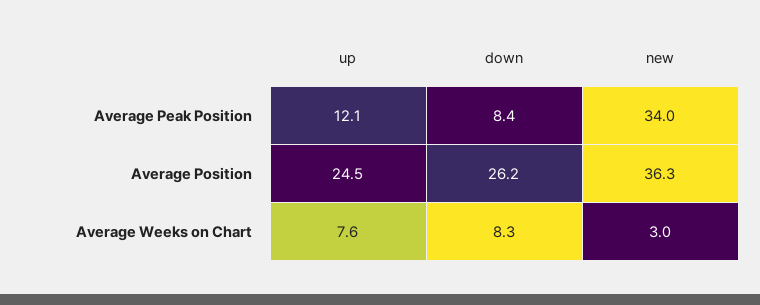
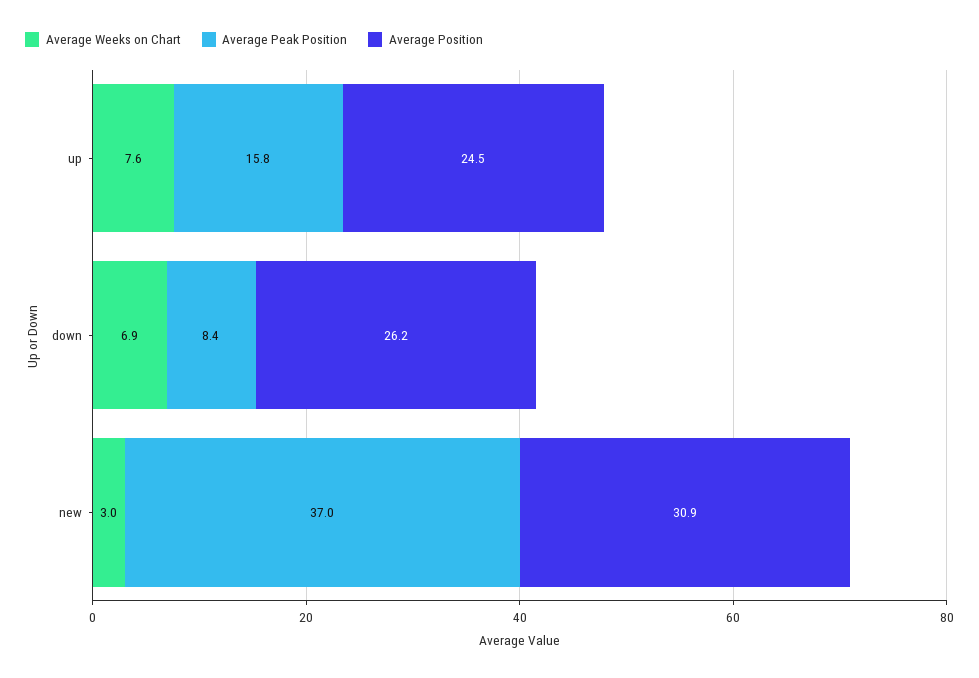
  {
    "Average Peak Position": {
-     "up": 12.1,
+     "up": 15.8,
      "down": 8.4,
-     "new": 34
+     "new": 37
    },
    "Average Position": {
      "up": 24.5,
      "down": 26.2,
-     "new": 36.3
+     "new": 30.9
    },
    "Average Weeks on Chart": {
      "up": 7.6,
-     "down": 8.3,
+     "down": 6.9,
      "new": 3
    }
  }

